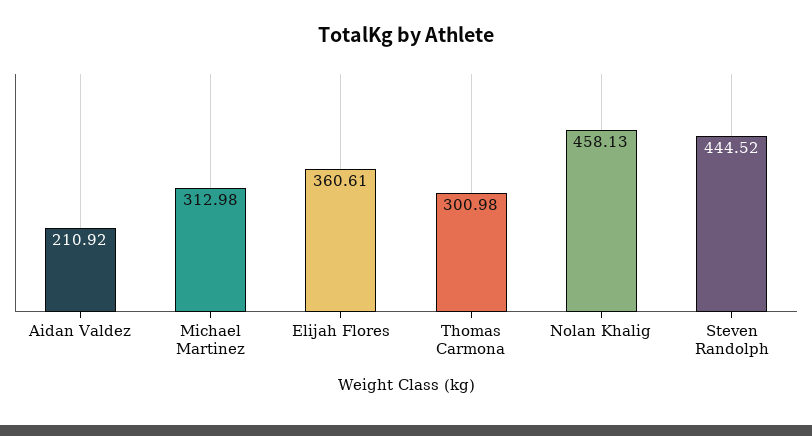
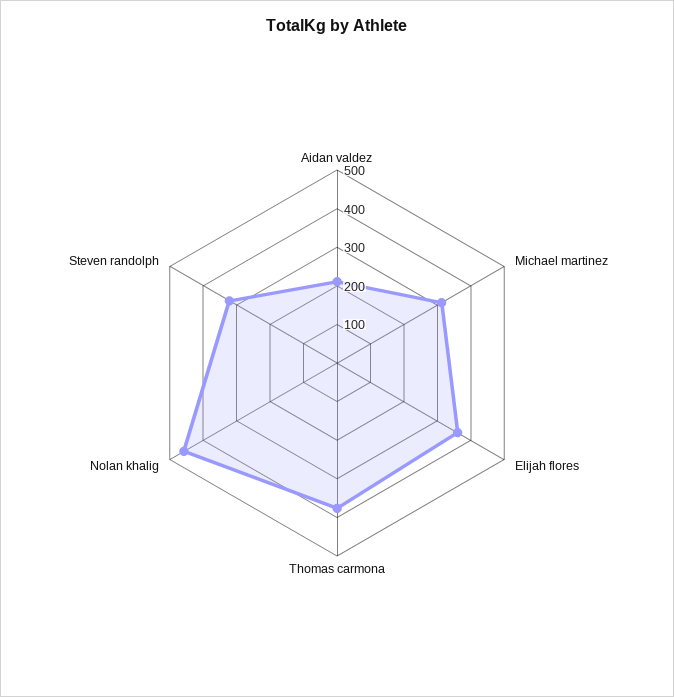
  {
    "Aidan Valdez": 210.92,
    "Michael Martinez": 312.98,
    "Elijah Flores": 360.61,
-   "Thomas Carmona": 300.98,
+   "Thomas Carmona": 375,
    "Nolan Khalig": 458.13,
-   "Steven Randolph": 444.52
+   "Steven Randolph": 325
  }

